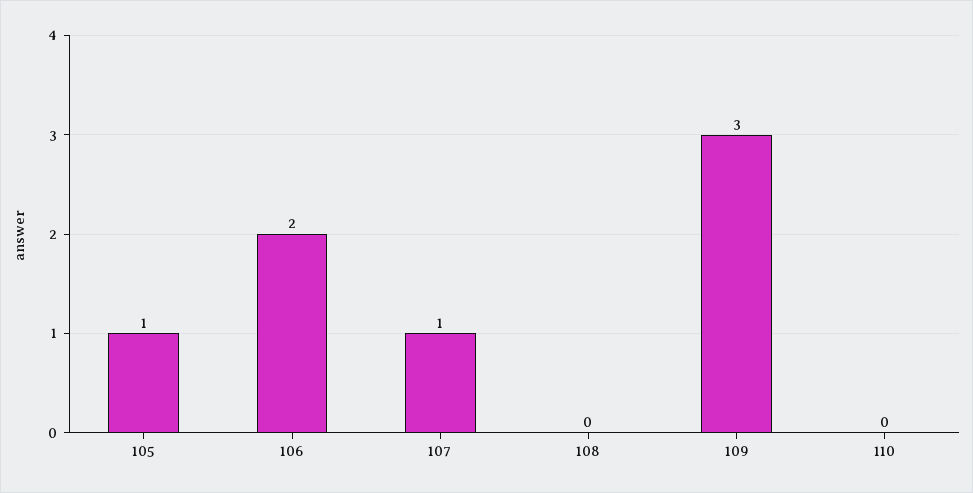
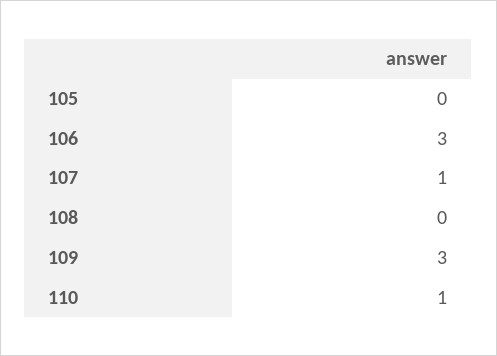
  {
-   "105": 1,
+   "105": 0,
-   "106": 2,
+   "106": 3,
    "107": 1,
    "108": 0,
    "109": 3,
-   "110": 0
+   "110": 1
  }

